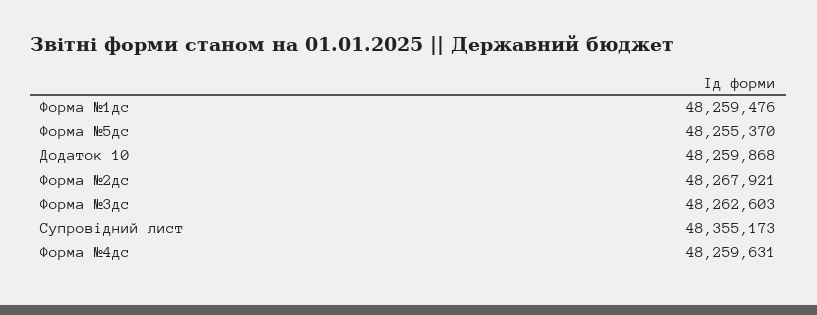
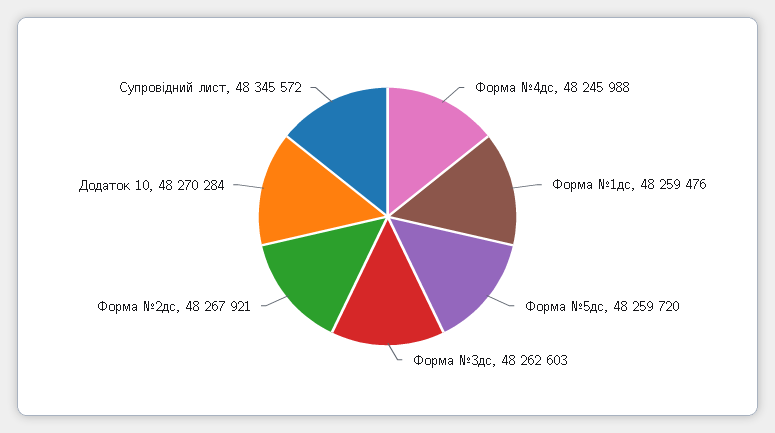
  {
    "Форма №1дс": 48259476,
-   "Форма №5дс": 48255370,
+   "Форма №5дс": 48259720,
-   "Додаток 10": 48259868,
+   "Додаток 10": 48270284,
    "Форма №2дс": 48267921,
    "Форма №3дс": 48262603,
-   "Супровідний лист": 48355173,
+   "Супровідний лист": 48345572,
-   "Форма №4дс": 48259631
+   "Форма №4дс": 48245988
  }

